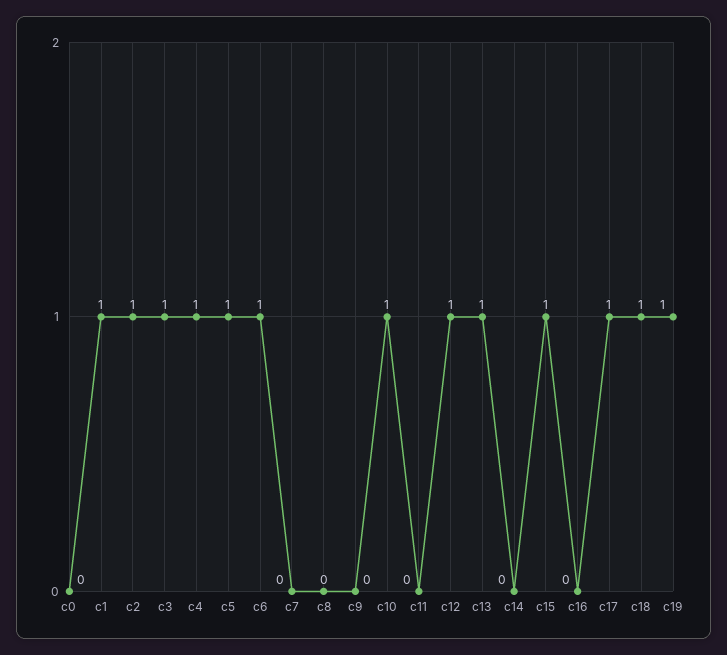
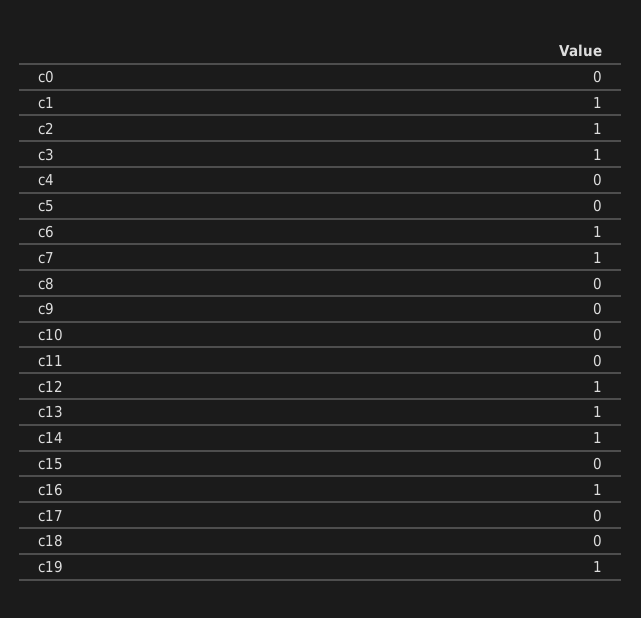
  {
    "c0": 0,
    "c1": 1,
    "c2": 1,
    "c3": 1,
-   "c4": 1,
+   "c4": 0,
-   "c5": 1,
+   "c5": 0,
    "c6": 1,
-   "c7": 0,
+   "c7": 1,
    "c8": 0,
    "c9": 0,
-   "c10": 1,
+   "c10": 0,
    "c11": 0,
    "c12": 1,
    "c13": 1,
-   "c14": 0,
+   "c14": 1,
-   "c15": 1,
+   "c15": 0,
-   "c16": 0,
+   "c16": 1,
-   "c17": 1,
+   "c17": 0,
-   "c18": 1,
+   "c18": 0,
    "c19": 1
  }

